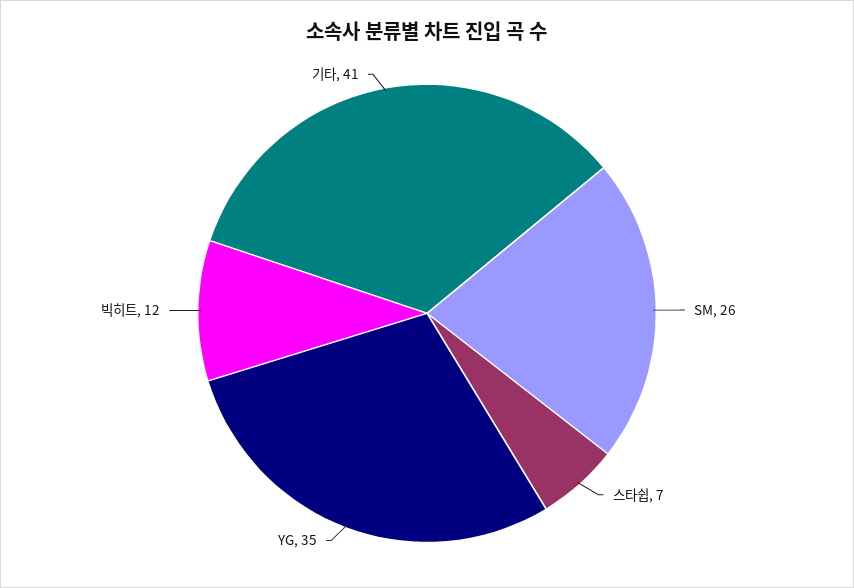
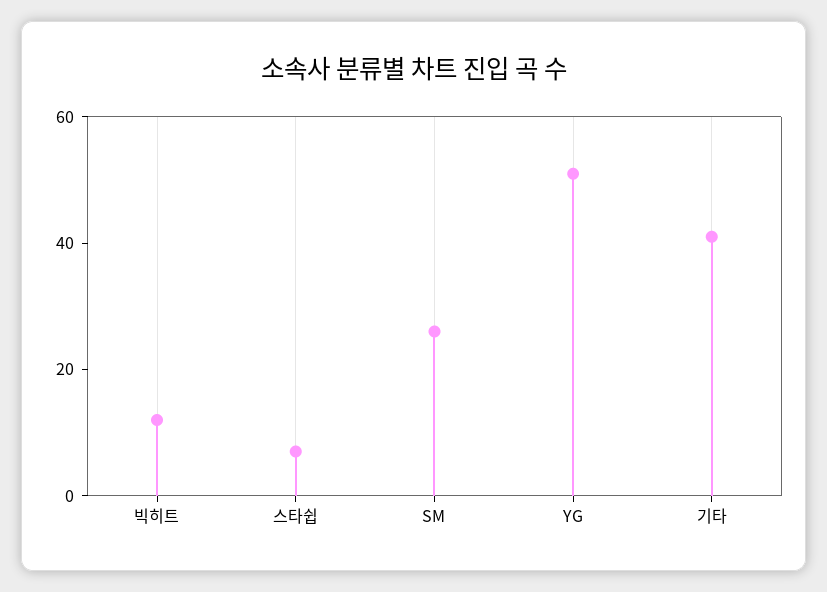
  {
    "SM": 26,
    "스타쉽": 7,
-   "YG": 35,
+   "YG": 50,
    "빅히트": 12,
    "기타": 41
  }

